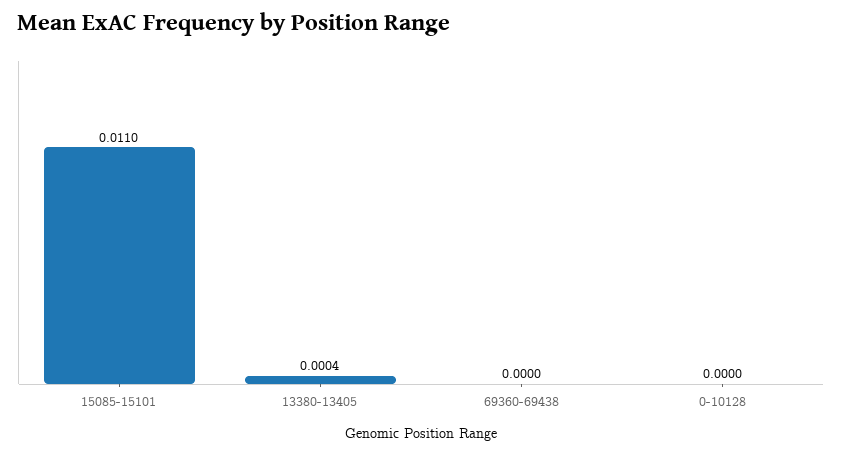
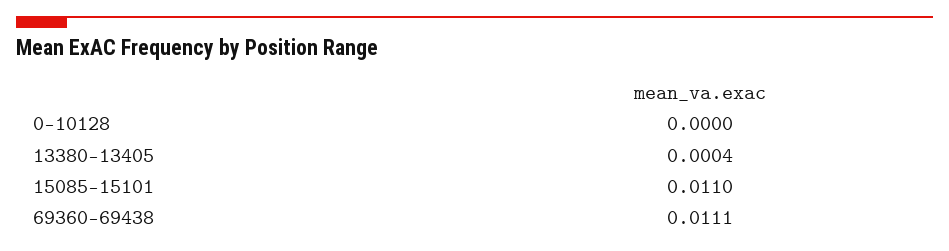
  {
    "15085-15101": 0.011,
    "13380-13405": 0.0004,
-   "69360-69438": 0,
+   "69360-69438": 0.0111,
    "0-10128": 0
  }

